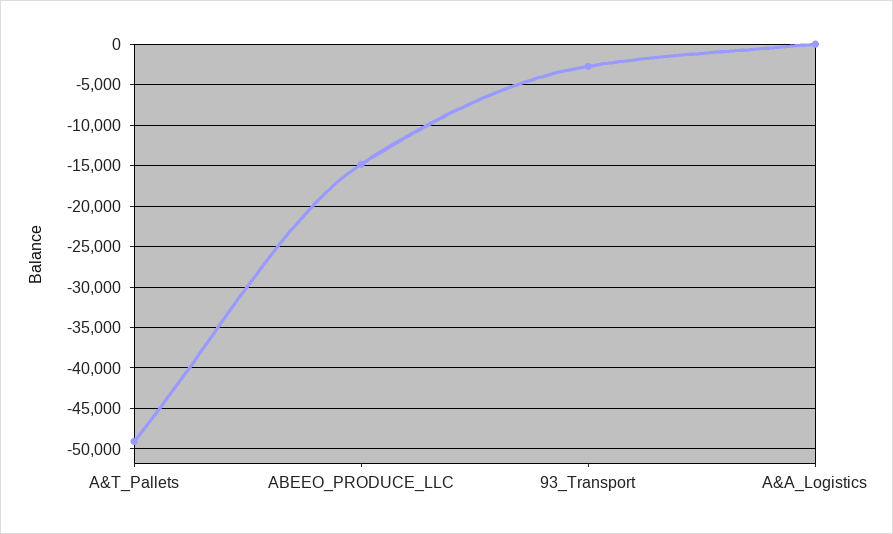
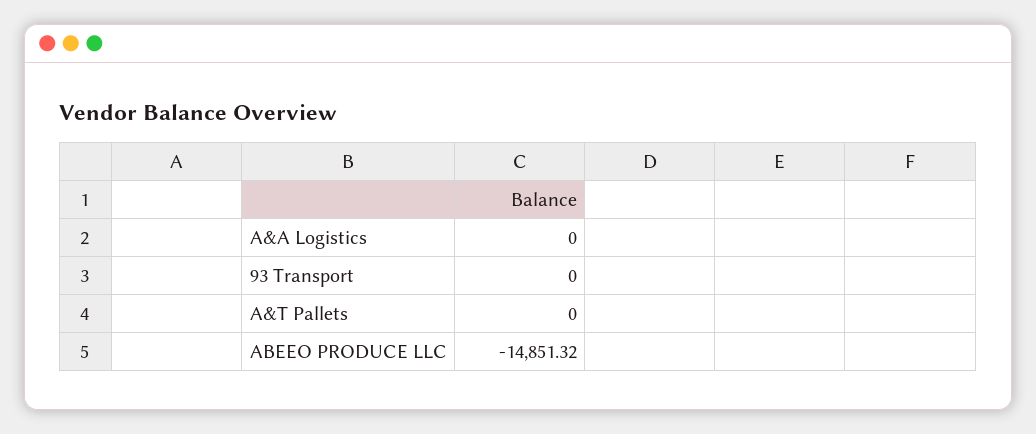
  {
-   "A&T_Pallets": -49000,
+   "A&T_Pallets": 0,
    "ABEEO_PRODUCE_LLC": -14851.32,
-   "93_Transport": -3000,
+   "93_Transport": 0,
    "A&A_Logistics": 0
  }

